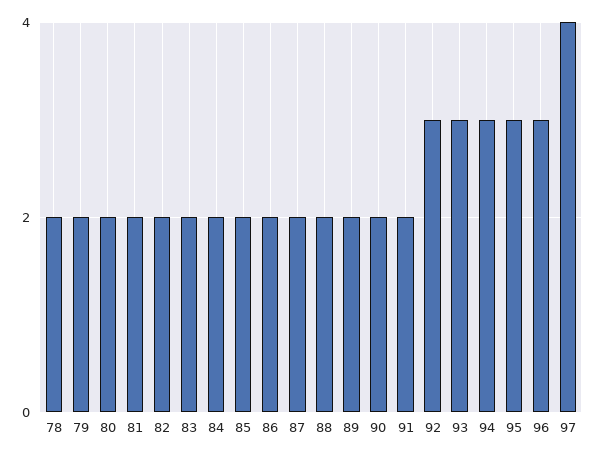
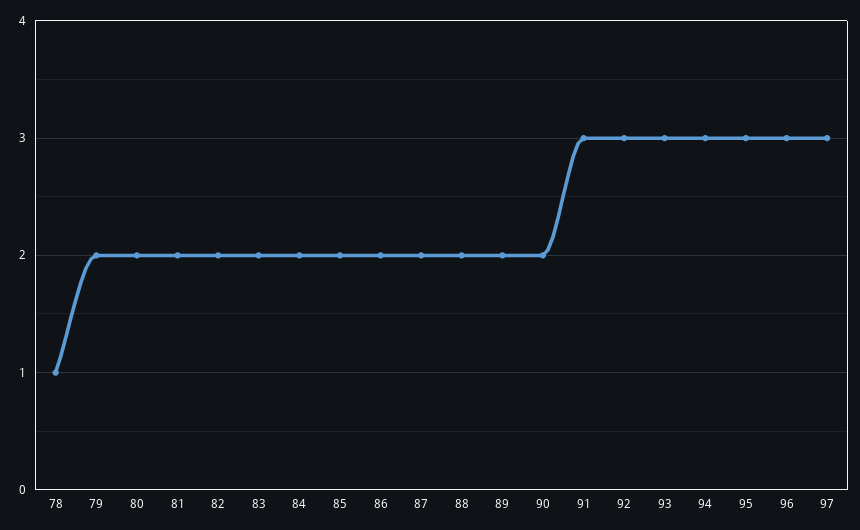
  {
-   "78": 2,
+   "78": 1,
    "79": 2,
    "80": 2,
    "81": 2,
    "82": 2,
    "83": 2,
    "84": 2,
    "85": 2,
    "86": 2,
    "87": 2,
    "88": 2,
    "89": 2,
    "90": 2,
-   "91": 2,
+   "91": 3,
    "92": 3,
    "93": 3,
    "94": 3,
    "95": 3,
    "96": 3,
-   "97": 4
+   "97": 3
  }

